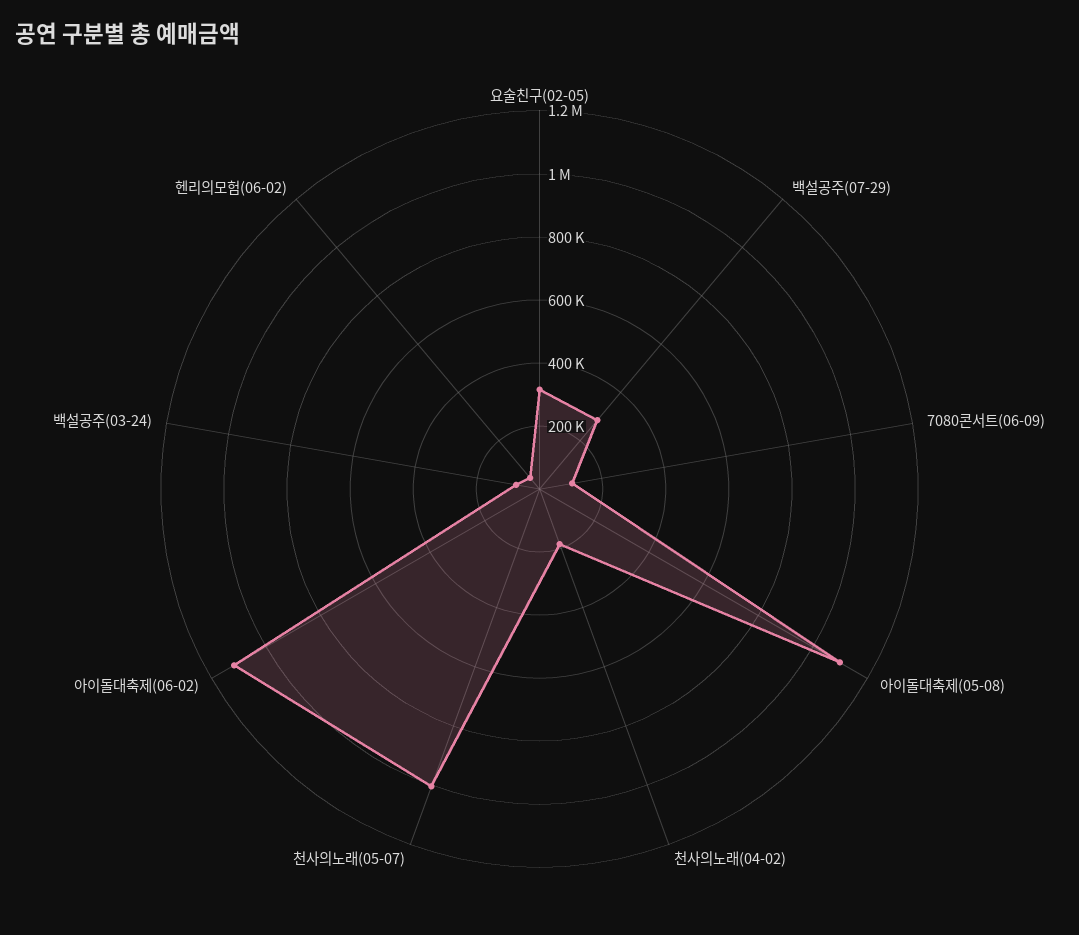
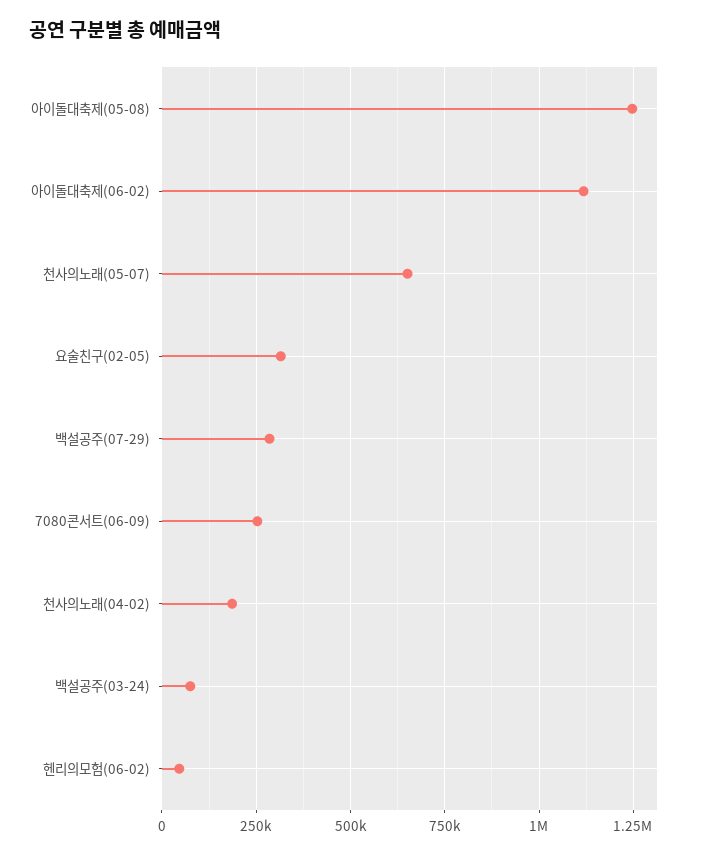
  {
    "요술친구(02-05)": 325000,
    "백설공주(07-29)": 275000,
-   "7080콘서트(06-09)": 100000,
+   "7080콘서트(06-09)": 250000,
-   "아이돌대축제(05-08)": 1100000,
+   "아이돌대축제(05-08)": 1250000,
    "천사의노래(04-02)": 175000,
-   "천사의노래(05-07)": 1000000,
+   "천사의노래(05-07)": 650000,
    "아이돌대축제(06-02)": 1125000,
    "백설공주(03-24)": 75000,
    "헨리의모험(06-02)": 50000
  }

